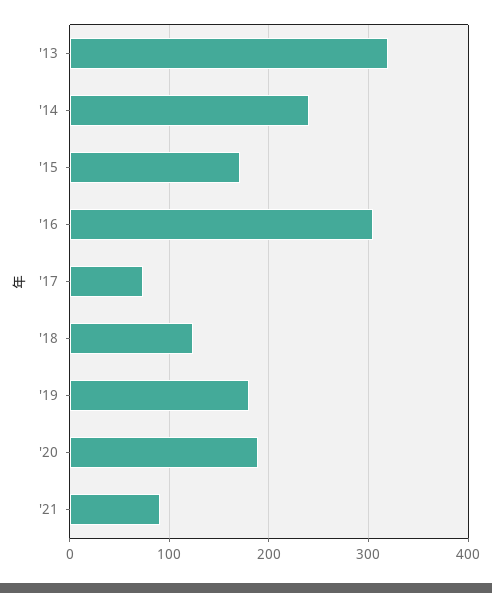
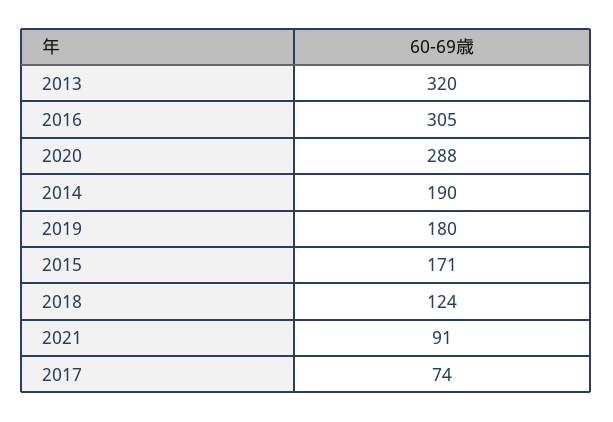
  {
    "'13": 320,
-   "'14": 240,
+   "'14": 190,
    "'15": 171,
    "'16": 305,
    "'17": 74,
    "'18": 124,
    "'19": 180,
-   "'20": 190,
+   "'20": 288,
    "'21": 91
  }

